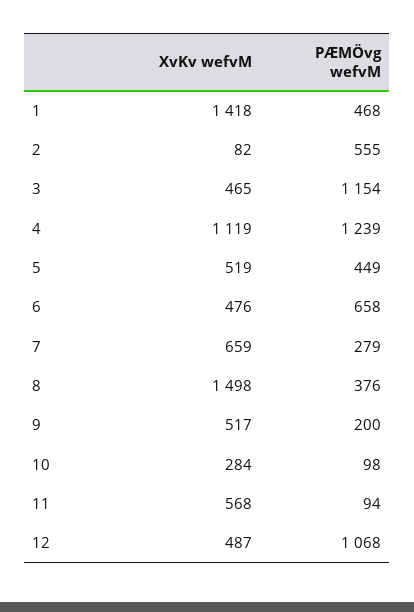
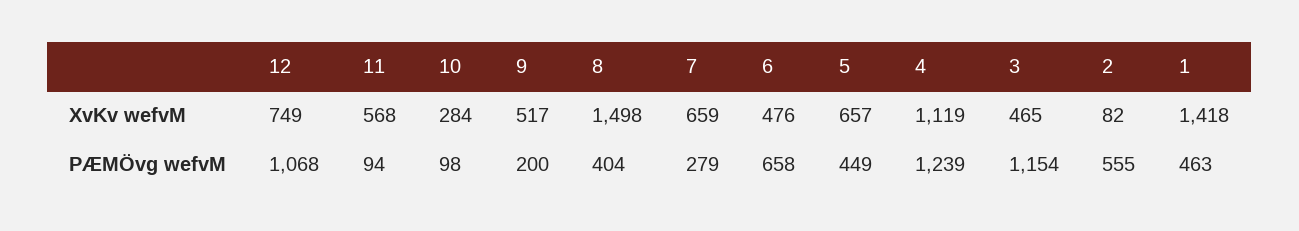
  {
    "XvKv wefvM": {
      "1": 1418,
      "2": 82,
      "3": 465,
      "4": 1119,
-     "5": 519,
+     "5": 657,
      "6": 476,
      "7": 659,
      "8": 1498,
      "9": 517,
      "10": 284,
      "11": 568,
-     "12": 487
+     "12": 749
    },
    "PÆMÖvg wefvM": {
-     "1": 468,
+     "1": 463,
      "2": 555,
      "3": 1154,
      "4": 1239,
      "5": 449,
      "6": 658,
      "7": 279,
-     "8": 376,
+     "8": 404,
      "9": 200,
      "10": 98,
      "11": 94,
      "12": 1068
    }
  }

